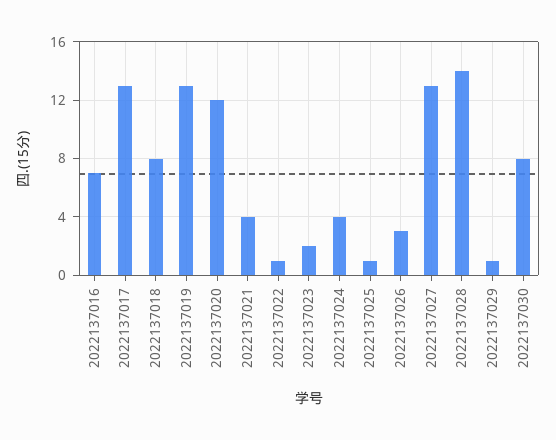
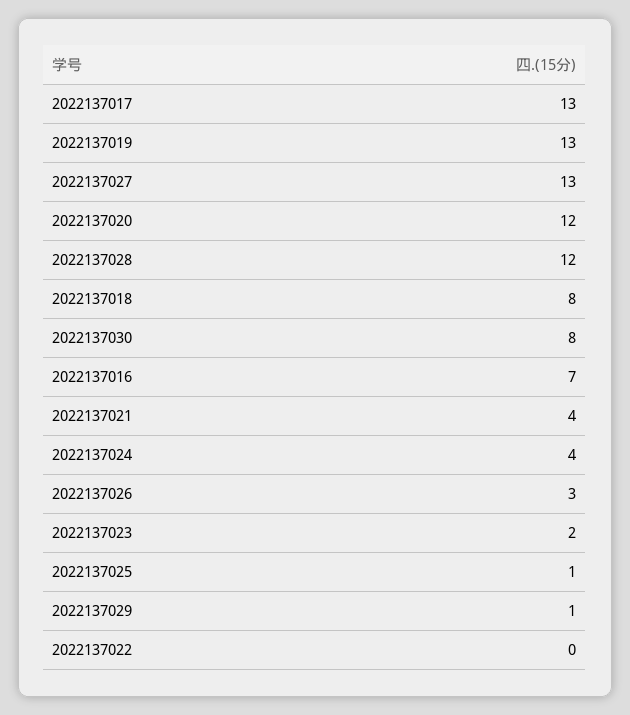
  {
    "2022137016": 7,
    "2022137017": 13,
    "2022137018": 8,
    "2022137019": 13,
    "2022137020": 12,
    "2022137021": 4,
-   "2022137022": 1,
+   "2022137022": 0,
    "2022137023": 2,
    "2022137024": 4,
    "2022137025": 1,
    "2022137026": 3,
    "2022137027": 13,
-   "2022137028": 14,
+   "2022137028": 12,
    "2022137029": 1,
    "2022137030": 8
  }

